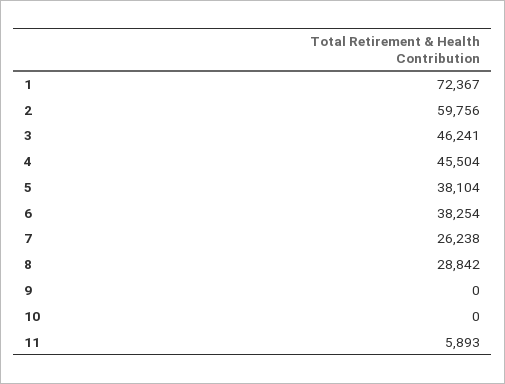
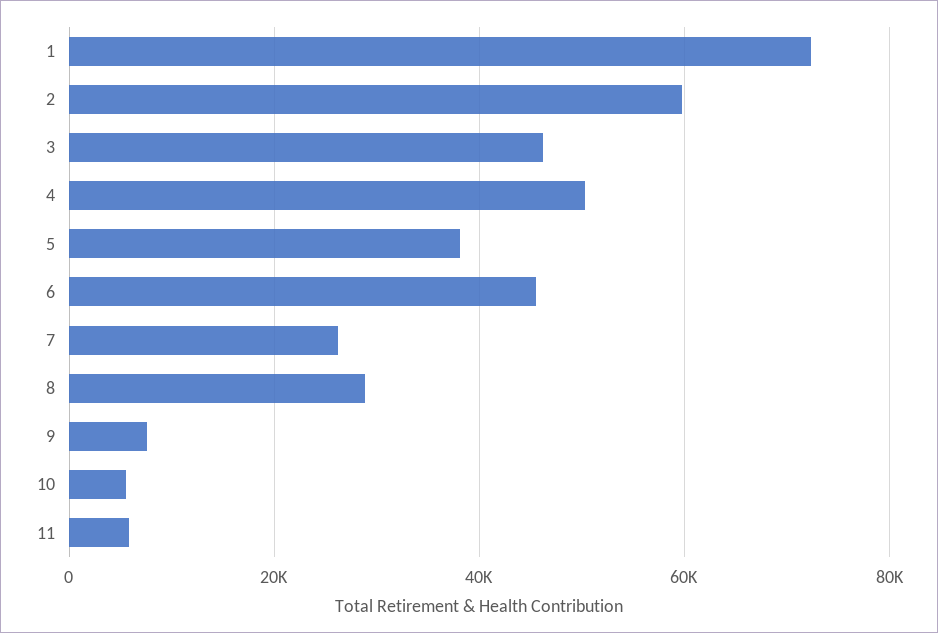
  {
    "1": 72367,
    "2": 59756,
    "3": 46241,
-   "4": 45504,
+   "4": 50000,
    "5": 38104,
-   "6": 38254,
+   "6": 46000,
    "7": 26238,
    "8": 28842,
-   "9": 0,
+   "9": 8000,
-   "10": 0,
+   "10": 6000,
    "11": 5893
  }

